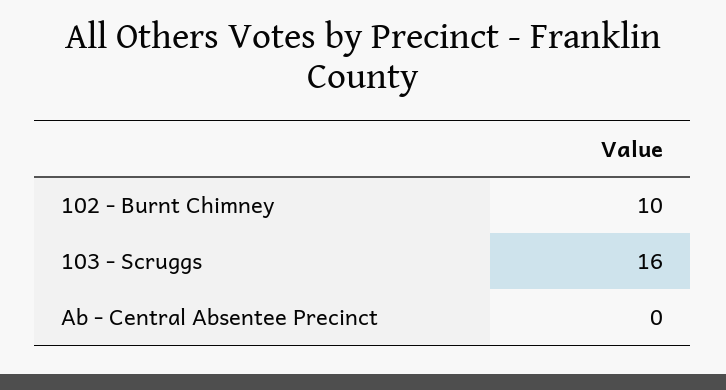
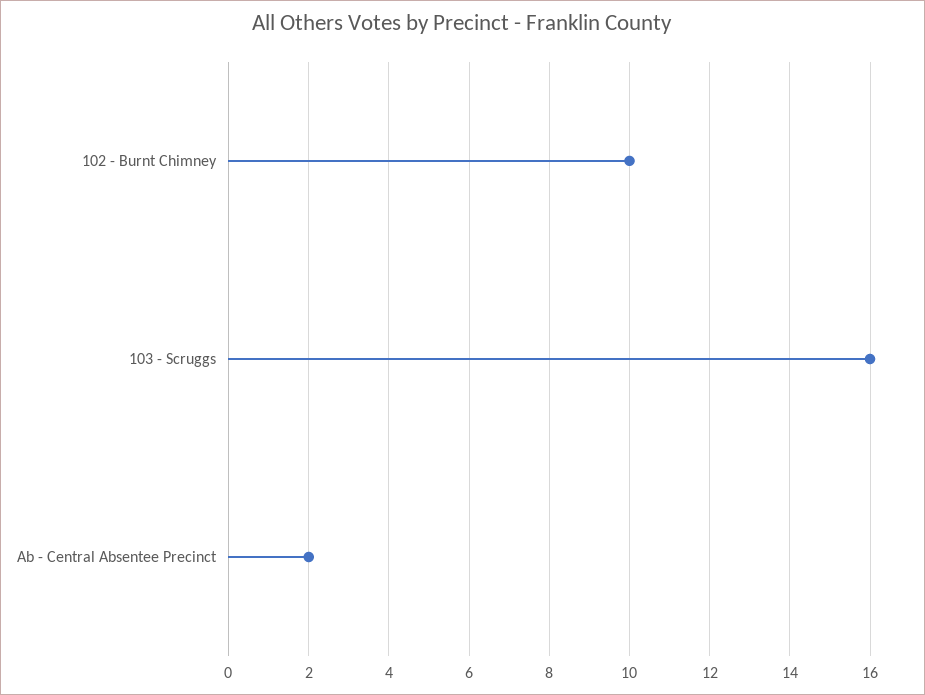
  {
    "102 - Burnt Chimney": 10,
    "103 - Scruggs": 16,
-   "Ab - Central Absentee Precinct": 0
+   "Ab - Central Absentee Precinct": 2
  }

